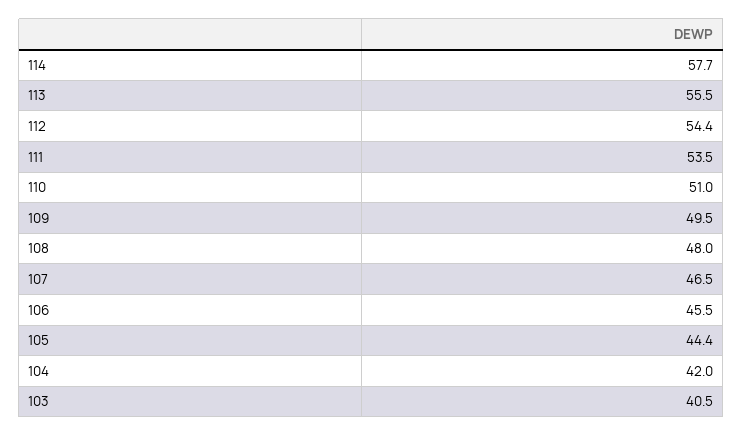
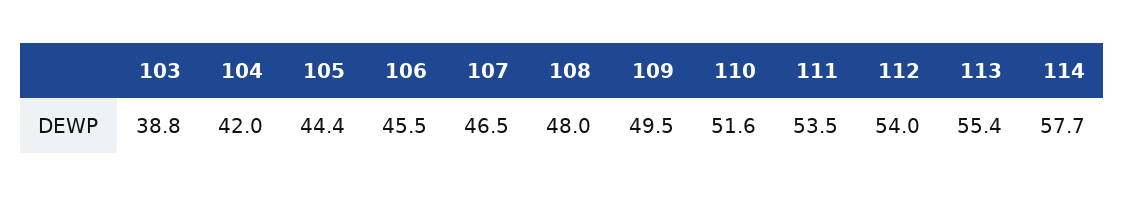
  {
    "114": 57.7,
-   "113": 55.5,
+   "113": 55.4,
-   "112": 54.4,
+   "112": 54,
    "111": 53.5,
-   "110": 51,
+   "110": 51.6,
    "109": 49.5,
    "108": 48,
    "107": 46.5,
    "106": 45.5,
    "105": 44.4,
    "104": 42,
-   "103": 40.5
+   "103": 38.8
  }

